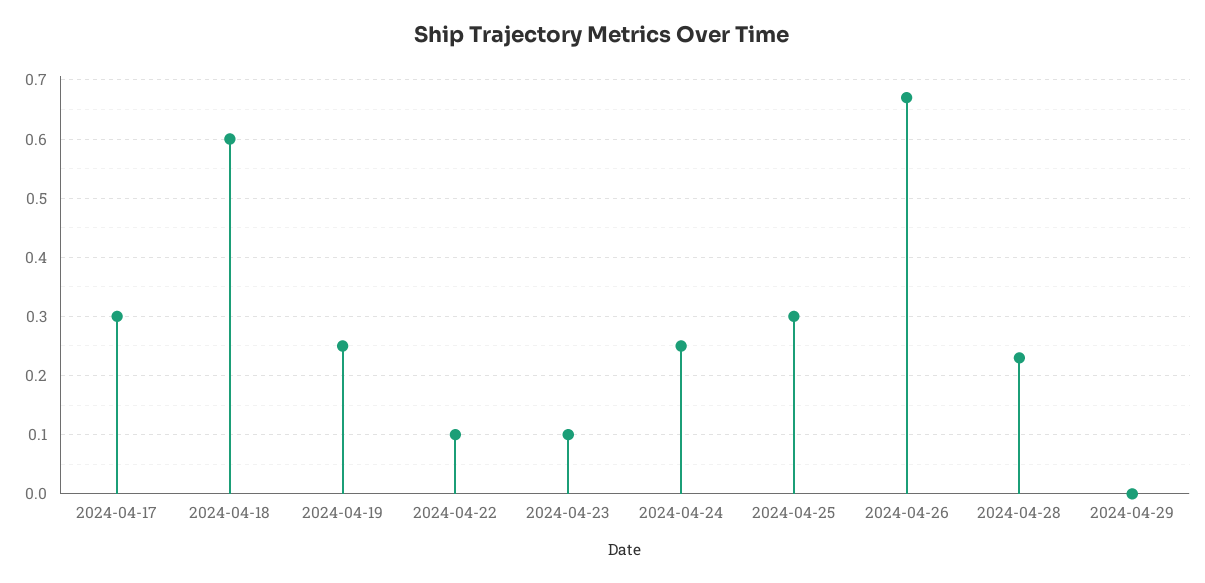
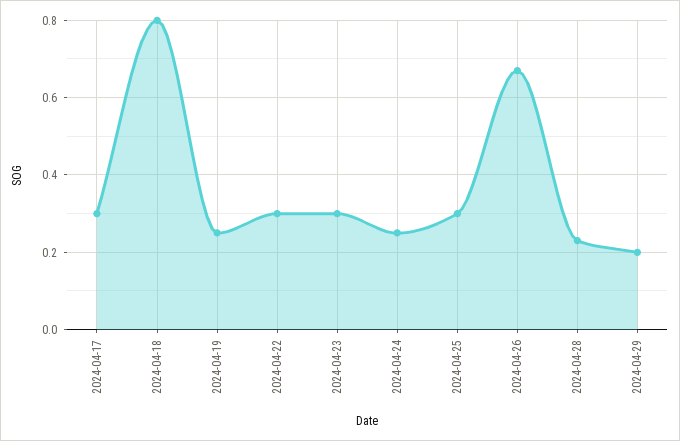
  {
    "2024-04-17": 0.3,
-   "2024-04-18": 0.6,
+   "2024-04-18": 0.8,
    "2024-04-19": 0.25,
-   "2024-04-22": 0.1,
+   "2024-04-22": 0.3,
-   "2024-04-23": 0.1,
+   "2024-04-23": 0.3,
    "2024-04-24": 0.25,
    "2024-04-25": 0.3,
    "2024-04-26": 0.65,
    "2024-04-28": 0.25,
-   "2024-04-29": 0
+   "2024-04-29": 0.2
  }

